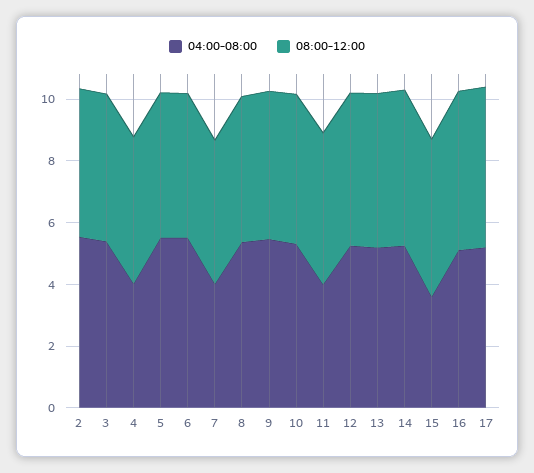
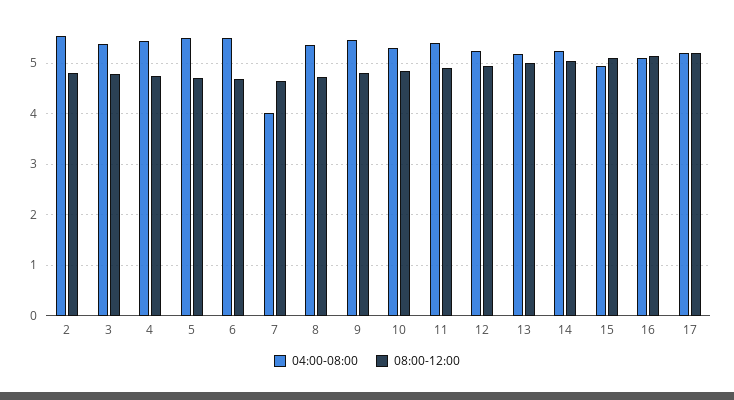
  {
    "04:00-08:00": {
      "2": 5.6,
      "3": 5.4,
-     "4": 4,
+     "4": 5.4,
      "5": 5.6,
      "6": 5.6,
      "7": 4,
      "8": 5.4,
      "9": 5.4,
      "10": 5.4,
-     "11": 4,
+     "11": 5.4,
      "12": 5.2,
      "13": 5.2,
      "14": 5.2,
-     "15": 3.5,
+     "15": 5,
      "16": 5.2,
      "17": 5.2
    },
    "08:00-12:00": {
      "2": 4.8,
      "3": 4.8,
      "4": 4.8,
      "5": 4.8,
      "6": 4.6,
      "7": 4.6,
      "8": 4.8,
      "9": 4.8,
      "10": 4.8,
      "11": 5,
      "12": 5,
      "13": 5,
      "14": 5,
      "15": 5.2,
      "16": 5.2,
      "17": 5.2
    }
  }

